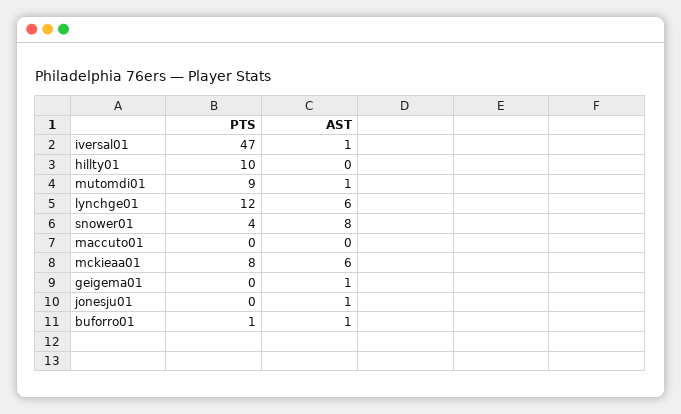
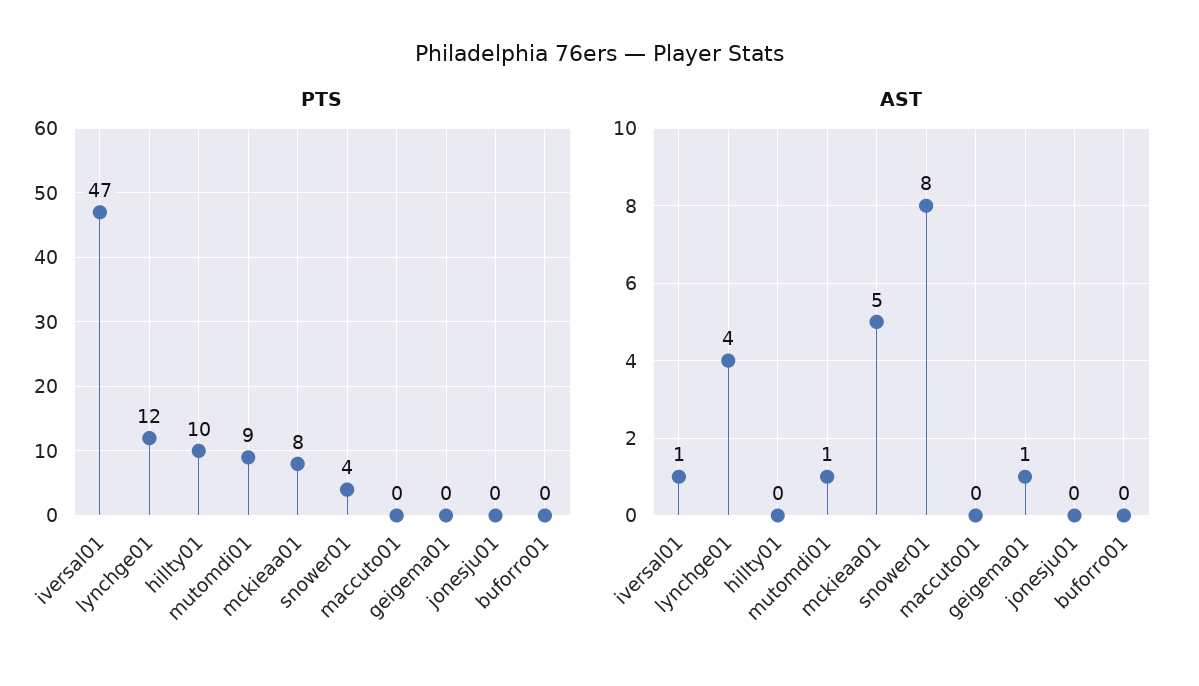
  {
    "PTS": {
      "iversal01": 47,
      "hillty01": 10,
      "mutomdi01": 9,
      "lynchge01": 12,
      "snower01": 4,
      "maccuto01": 0,
      "mckieaa01": 8,
      "geigema01": 0,
      "jonesju01": 0,
-     "buforro01": 1
+     "buforro01": 0
    },
    "AST": {
      "iversal01": 1,
      "hillty01": 0,
      "mutomdi01": 1,
-     "lynchge01": 6,
+     "lynchge01": 4,
      "snower01": 8,
      "maccuto01": 0,
-     "mckieaa01": 6,
+     "mckieaa01": 5,
      "geigema01": 1,
-     "jonesju01": 1,
+     "jonesju01": 0,
-     "buforro01": 1
+     "buforro01": 0
    }
  }

